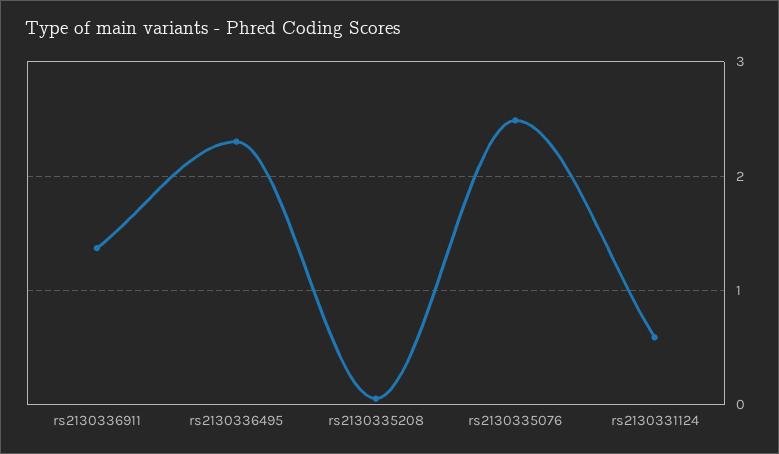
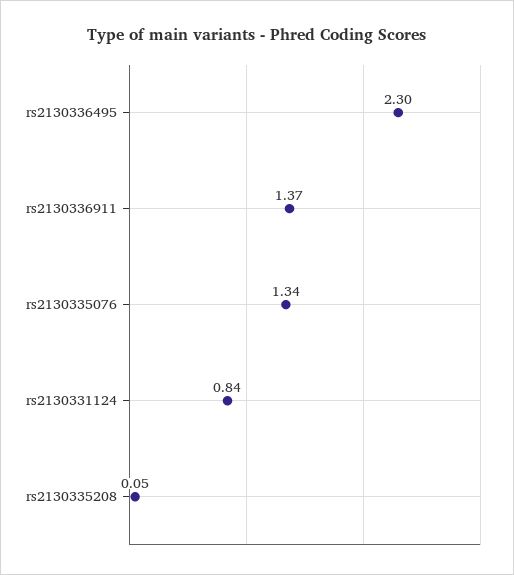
  {
    "rs2130336911": 1.37,
    "rs2130336495": 2.3,
    "rs2130335208": 0.05,
-   "rs2130335076": 2.5,
+   "rs2130335076": 1.34,
-   "rs2130331124": 0.6
+   "rs2130331124": 0.84
  }

